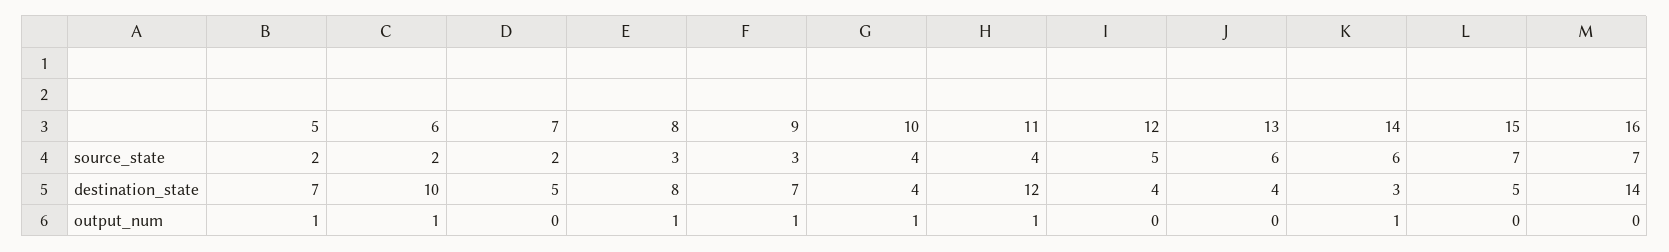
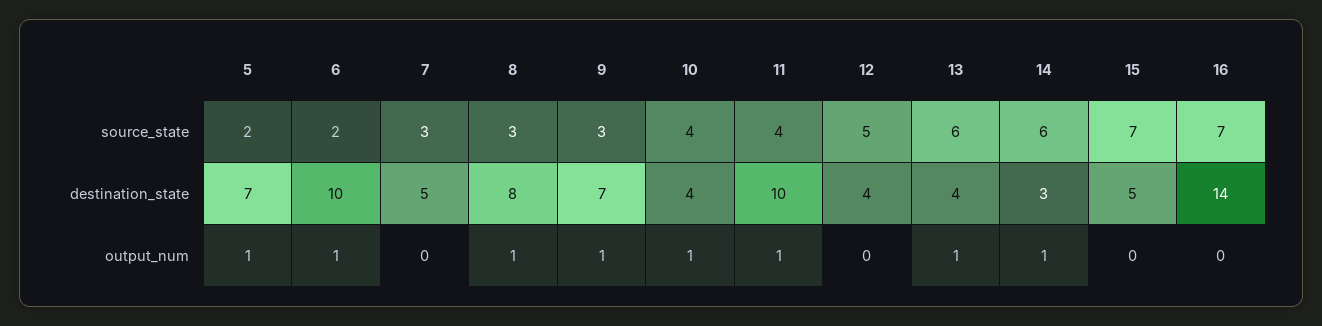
  {
    "5": {
      "source_state": 2,
      "destination_state": 7,
      "output_num": 1
    },
    "6": {
      "source_state": 2,
      "destination_state": 10,
      "output_num": 1
    },
    "7": {
-     "source_state": 2,
+     "source_state": 3,
      "destination_state": 5,
      "output_num": 0
    },
    "8": {
      "source_state": 3,
      "destination_state": 8,
      "output_num": 1
    },
    "9": {
      "source_state": 3,
      "destination_state": 7,
      "output_num": 1
    },
    "10": {
      "source_state": 4,
      "destination_state": 4,
      "output_num": 1
    },
    "11": {
      "source_state": 4,
-     "destination_state": 12,
+     "destination_state": 10,
      "output_num": 1
    },
    "12": {
      "source_state": 5,
      "destination_state": 4,
      "output_num": 0
    },
    "13": {
      "source_state": 6,
      "destination_state": 4,
-     "output_num": 0
+     "output_num": 1
    },
    "14": {
      "source_state": 6,
      "destination_state": 3,
      "output_num": 1
    },
    "15": {
      "source_state": 7,
      "destination_state": 5,
      "output_num": 0
    },
    "16": {
      "source_state": 7,
      "destination_state": 14,
      "output_num": 0
    }
  }

